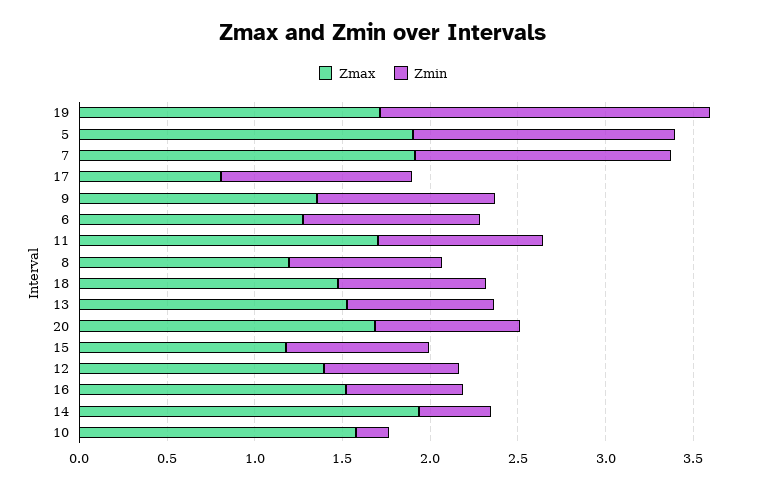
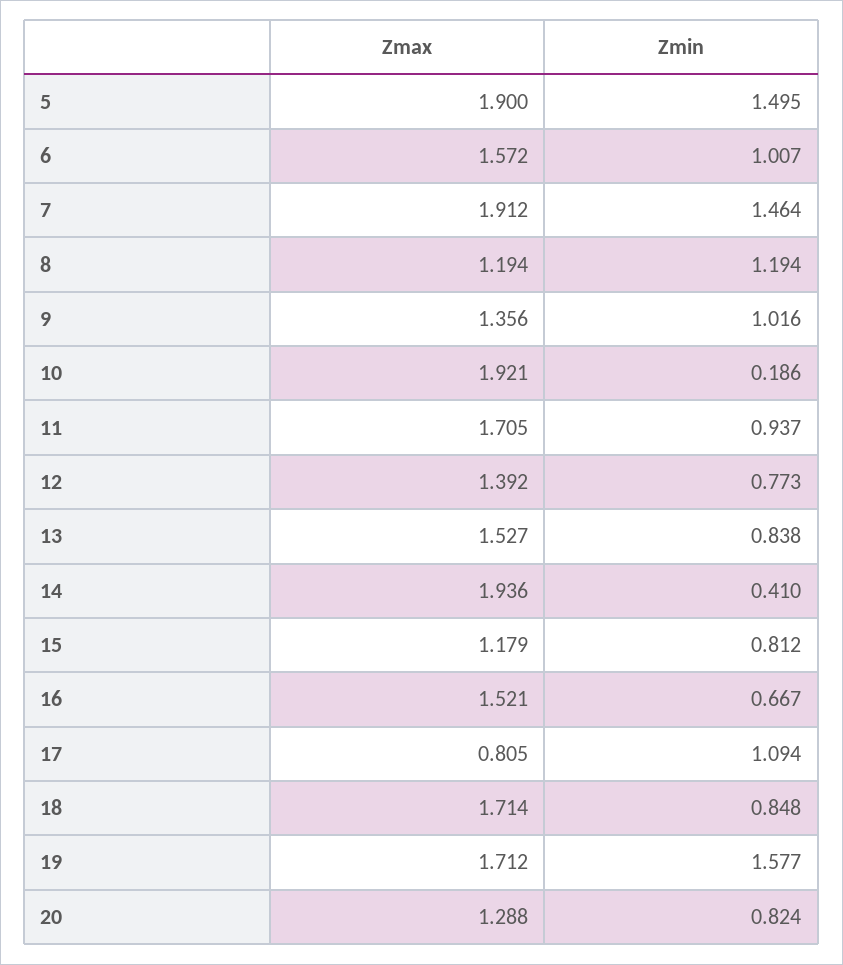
  {
    "Zmax": {
      "19": 1.712,
      "5": 1.9,
      "7": 1.912,
      "17": 0.805,
      "9": 1.356,
-     "6": 1.3,
+     "6": 1.572,
      "11": 1.705,
      "8": 1.194,
-     "18": 1.5,
+     "18": 1.714,
      "13": 1.527,
-     "20": 1.7,
+     "20": 1.288,
      "15": 1.179,
      "12": 1.392,
      "16": 1.521,
      "14": 1.936,
-     "10": 1.6
+     "10": 1.921
    },
    "Zmin": {
-     "19": 1.9,
+     "19": 1.577,
      "5": 1.495,
      "7": 1.464,
      "17": 1.094,
      "9": 1.016,
      "6": 1.007,
      "11": 0.937,
-     "8": 0.9,
+     "8": 1.194,
      "18": 0.848,
      "13": 0.838,
      "20": 0.824,
      "15": 0.812,
      "12": 0.773,
      "16": 0.667,
      "14": 0.41,
      "10": 0.186
    }
  }

